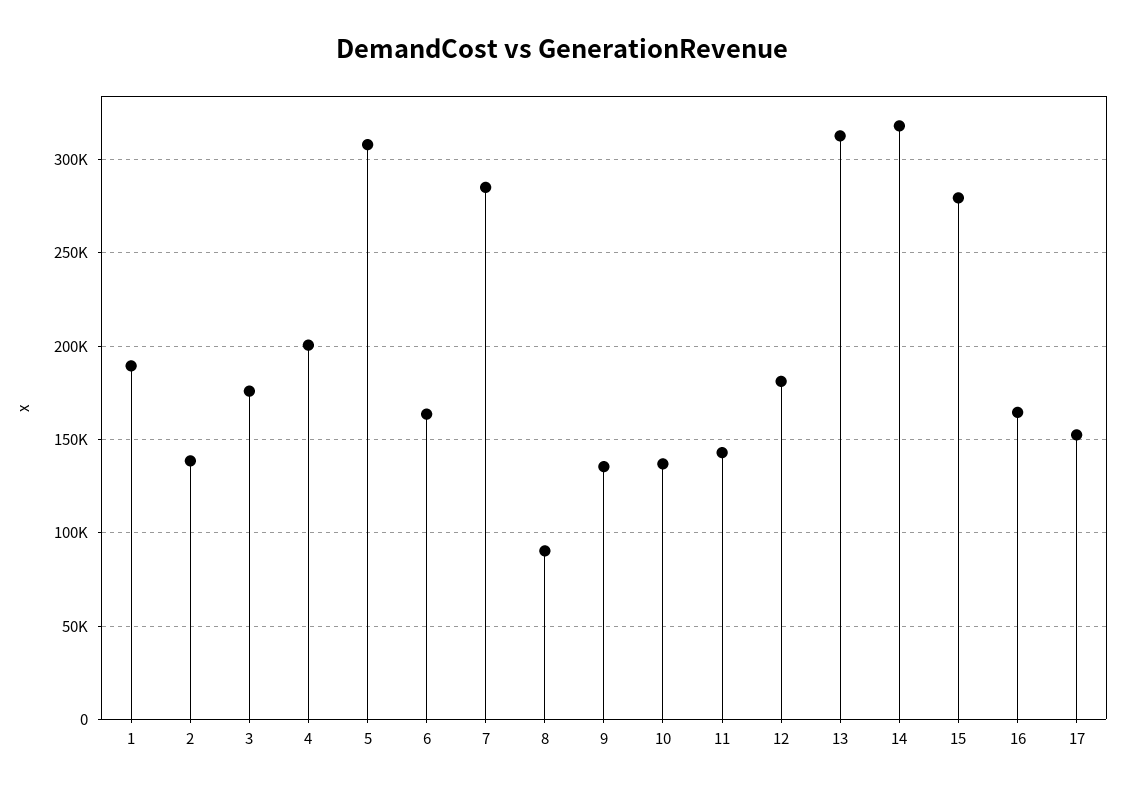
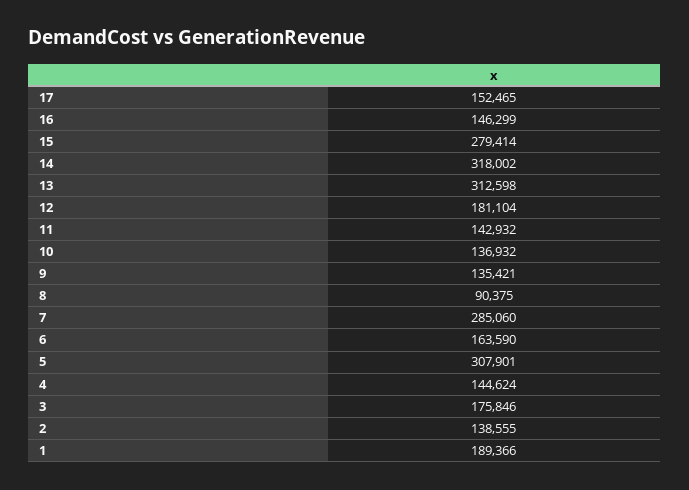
  {
    "1": 189366,
    "2": 138555,
    "3": 175846,
-   "4": 200000,
+   "4": 144624,
    "5": 307901,
    "6": 163590,
    "7": 285060,
    "8": 90375,
    "9": 135421,
    "10": 136932,
    "11": 142932,
    "12": 181104,
    "13": 312598,
    "14": 318002,
    "15": 279414,
-   "16": 165000,
+   "16": 146299,
    "17": 152465
  }

